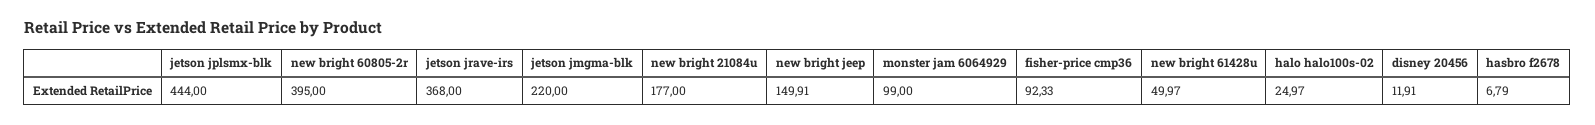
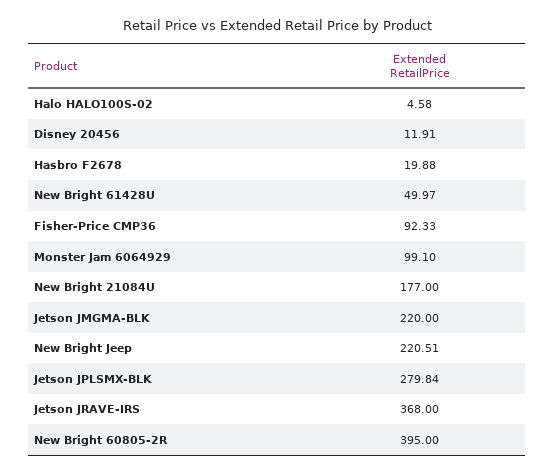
  {
-   "jetson jplsmx-blk": 444,
+   "jetson jplsmx-blk": 279.84,
    "new bright 60805-2r": 395,
    "jetson jrave-irs": 368,
    "jetson jmgma-blk": 220,
    "new bright 21084u": 177,
-   "new bright jeep": 149.91,
+   "new bright jeep": 220.51,
-   "monster jam 6064929": 99,
+   "monster jam 6064929": 99.1,
    "fisher-price cmp36": 92.33,
    "new bright 61428u": 49.97,
-   "halo halo100s-02": 24.97,
+   "halo halo100s-02": 4.58,
    "disney 20456": 11.91,
-   "hasbro f2678": 6.79
+   "hasbro f2678": 19.88
  }

